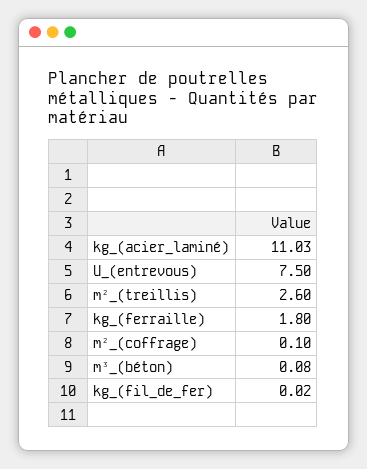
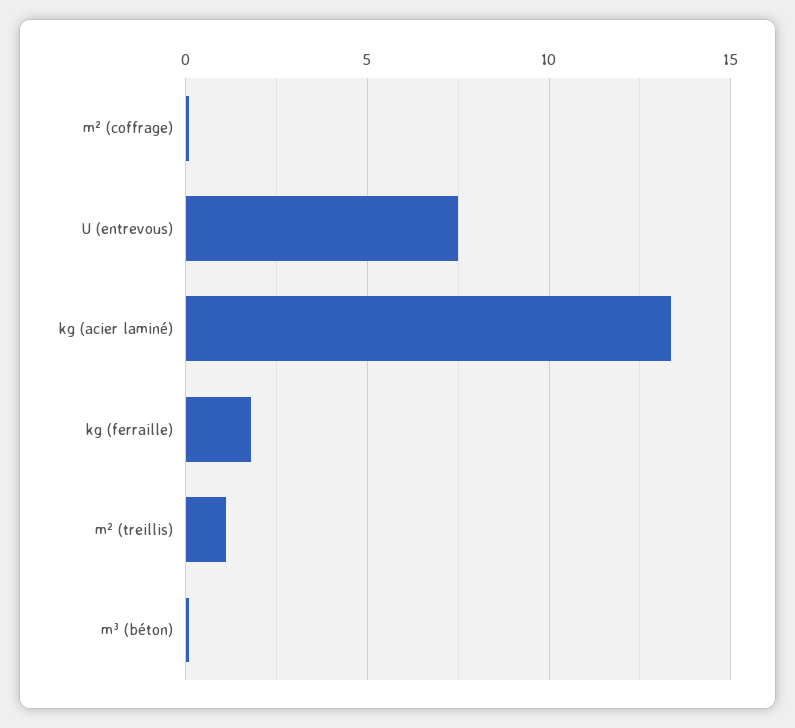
  {
-   "kg_(acier_laminé)": 11.03,
+   "kg_(acier_laminé)": 13.5,
    "U_(entrevous)": 7.5,
-   "m²_(treillis)": 2.6,
+   "m²_(treillis)": 1,
    "kg_(ferraille)": 1.8,
    "m²_(coffrage)": 0.1,
-   "m³_(béton)": 0.08,
+   "m³_(béton)": 0.08
-   "kg_(fil_de_fer)": 0.02
  }

